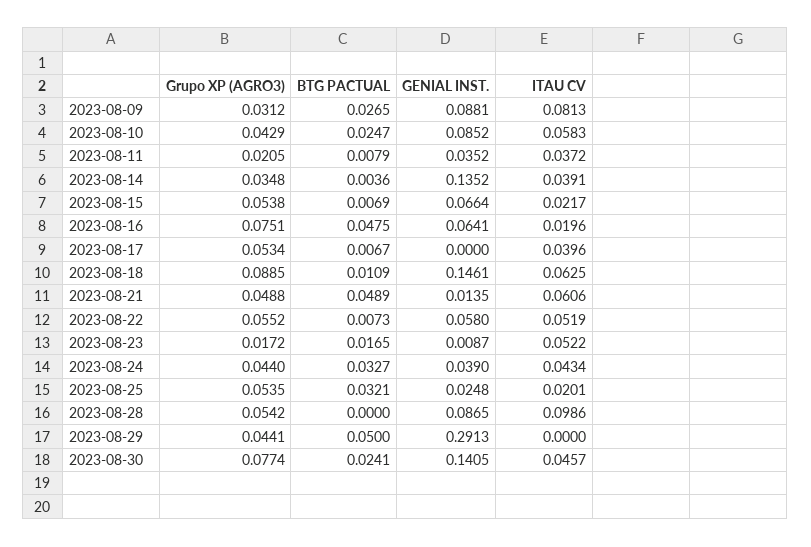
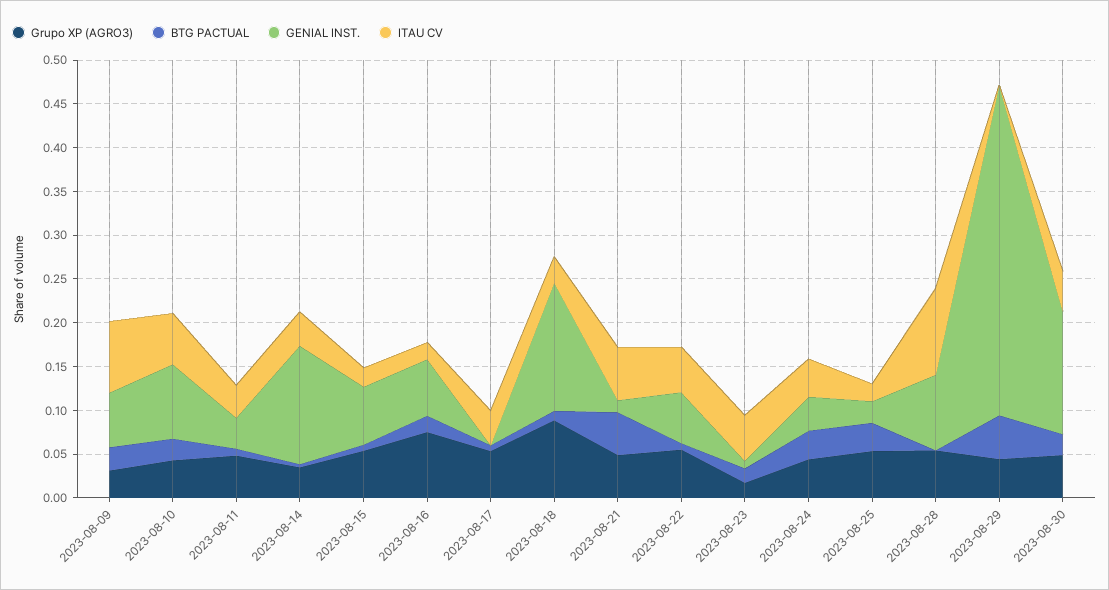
  {
    "Grupo XP (AGRO3)": {
      "2023-08-09": 0.0312,
      "2023-08-10": 0.0429,
-     "2023-08-11": 0.0205,
+     "2023-08-11": 0.05,
      "2023-08-14": 0.0348,
      "2023-08-15": 0.0538,
      "2023-08-16": 0.0751,
      "2023-08-17": 0.0534,
      "2023-08-18": 0.0885,
      "2023-08-21": 0.0488,
      "2023-08-22": 0.0552,
      "2023-08-23": 0.0172,
      "2023-08-24": 0.044,
      "2023-08-25": 0.0535,
      "2023-08-28": 0.0542,
      "2023-08-29": 0.0441,
-     "2023-08-30": 0.0774
+     "2023-08-30": 0.05
    },
    "BTG PACTUAL": {
      "2023-08-09": 0.0265,
      "2023-08-10": 0.0247,
      "2023-08-11": 0.0079,
      "2023-08-14": 0.0036,
      "2023-08-15": 0.0069,
-     "2023-08-16": 0.0475,
+     "2023-08-16": 0.02,
      "2023-08-17": 0.0067,
      "2023-08-18": 0.0109,
      "2023-08-21": 0.0489,
      "2023-08-22": 0.0073,
      "2023-08-23": 0.0165,
      "2023-08-24": 0.0327,
      "2023-08-25": 0.0321,
      "2023-08-28": 0,
      "2023-08-29": 0.05,
      "2023-08-30": 0.0241
    },
    "GENIAL INST.": {
-     "2023-08-09": 0.0881,
+     "2023-08-09": 0.06,
      "2023-08-10": 0.0852,
      "2023-08-11": 0.0352,
      "2023-08-14": 0.1352,
      "2023-08-15": 0.0664,
      "2023-08-16": 0.0641,
      "2023-08-17": 0,
      "2023-08-18": 0.1461,
      "2023-08-21": 0.0135,
      "2023-08-22": 0.058,
      "2023-08-23": 0.0087,
      "2023-08-24": 0.039,
      "2023-08-25": 0.0248,
      "2023-08-28": 0.0865,
-     "2023-08-29": 0.2913,
+     "2023-08-29": 0.38,
      "2023-08-30": 0.1405
    },
    "ITAU CV": {
      "2023-08-09": 0.0813,
      "2023-08-10": 0.0583,
      "2023-08-11": 0.0372,
      "2023-08-14": 0.0391,
      "2023-08-15": 0.0217,
      "2023-08-16": 0.0196,
      "2023-08-17": 0.0396,
-     "2023-08-18": 0.0625,
+     "2023-08-18": 0.03,
      "2023-08-21": 0.0606,
      "2023-08-22": 0.0519,
      "2023-08-23": 0.0522,
      "2023-08-24": 0.0434,
      "2023-08-25": 0.0201,
      "2023-08-28": 0.0986,
      "2023-08-29": 0,
      "2023-08-30": 0.0457
    }
  }

